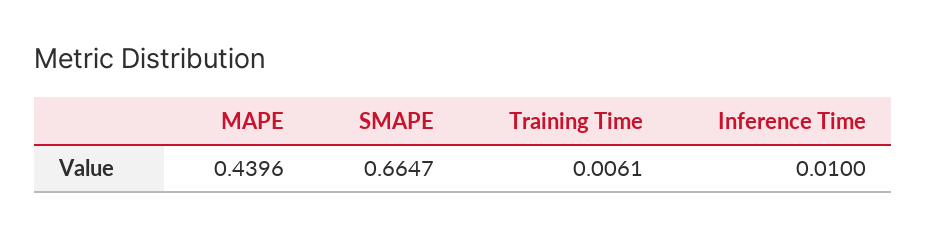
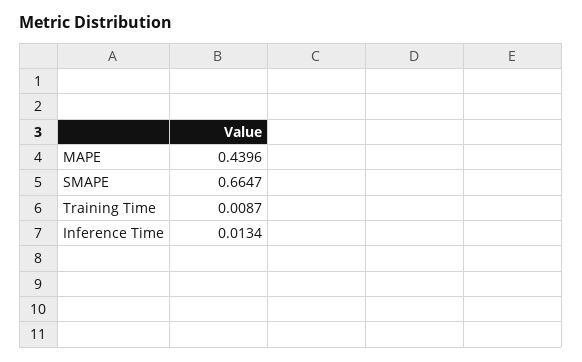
  {
    "MAPE": 0.4396,
    "SMAPE": 0.6647,
-   "Training Time": 0.0061,
+   "Training Time": 0.0087,
-   "Inference Time": 0.01
+   "Inference Time": 0.0134
  }

